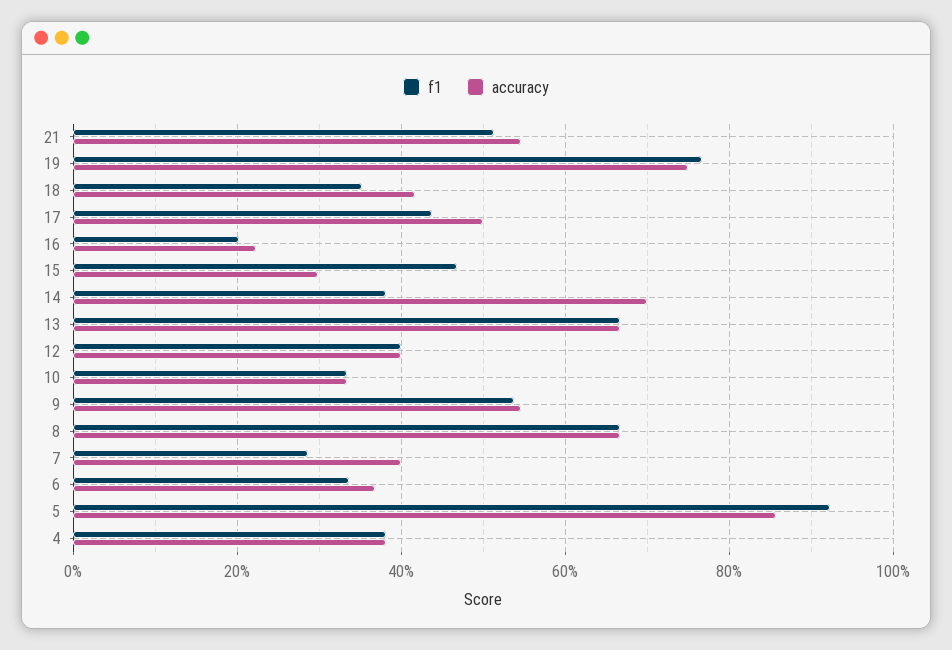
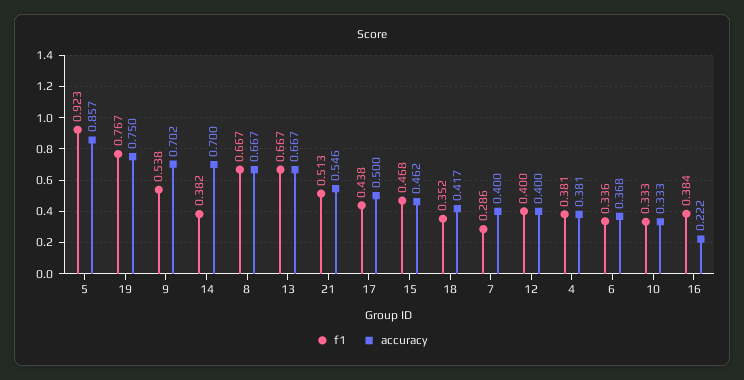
  {
    "f1": {
      "21": 0.513,
      "19": 0.767,
      "18": 0.352,
      "17": 0.438,
-     "16": 0.2,
+     "16": 0.384,
      "15": 0.468,
      "14": 0.382,
      "13": 0.667,
      "12": 0.4,
      "10": 0.333,
      "9": 0.538,
      "8": 0.667,
      "7": 0.286,
      "6": 0.336,
      "5": 0.923,
      "4": 0.381
    },
    "accuracy": {
      "21": 0.546,
      "19": 0.75,
      "18": 0.417,
      "17": 0.5,
      "16": 0.222,
-     "15": 0.3,
+     "15": 0.462,
      "14": 0.7,
      "13": 0.667,
      "12": 0.4,
      "10": 0.333,
-     "9": 0.54,
+     "9": 0.702,
      "8": 0.667,
      "7": 0.4,
      "6": 0.368,
      "5": 0.857,
      "4": 0.381
    }
  }

